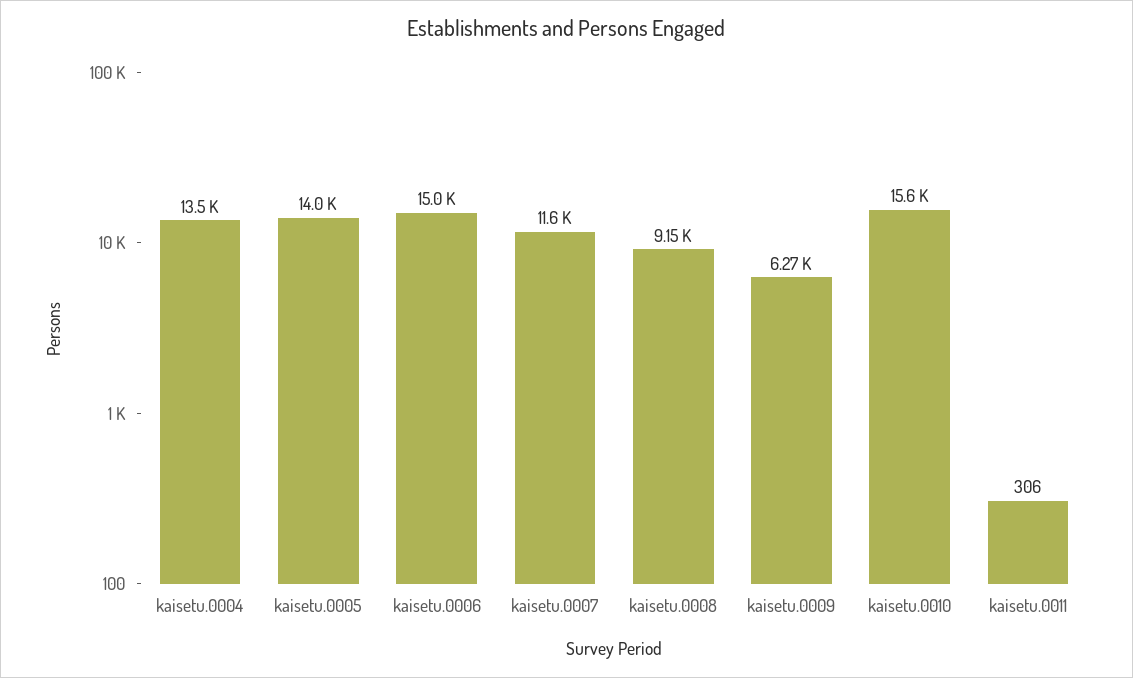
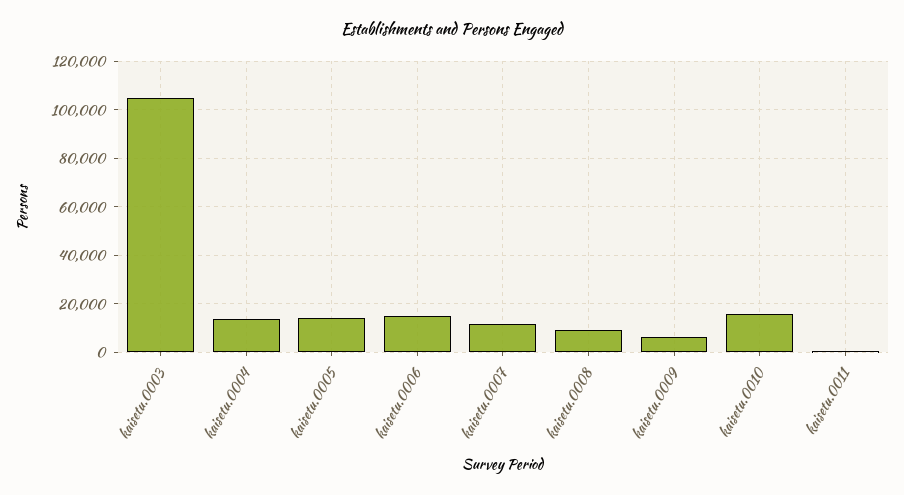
  {
    "kaisetu.0004": 13500,
    "kaisetu.0005": 14000,
    "kaisetu.0006": 15000,
    "kaisetu.0007": 11600,
    "kaisetu.0008": 9150,
    "kaisetu.0009": 6270,
    "kaisetu.0010": 15600,
-   "kaisetu.0011": 306
+   "kaisetu.0011": 306,
+   "kaisetu.0003": 105000
  }

